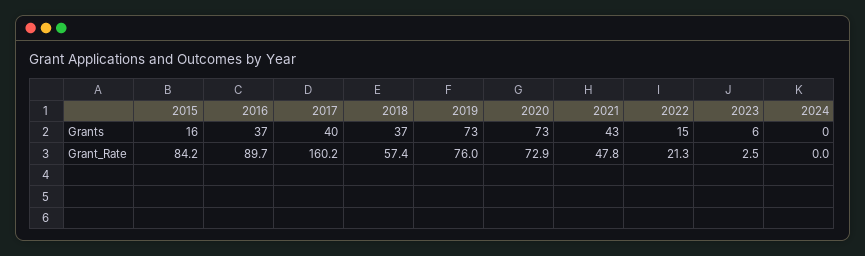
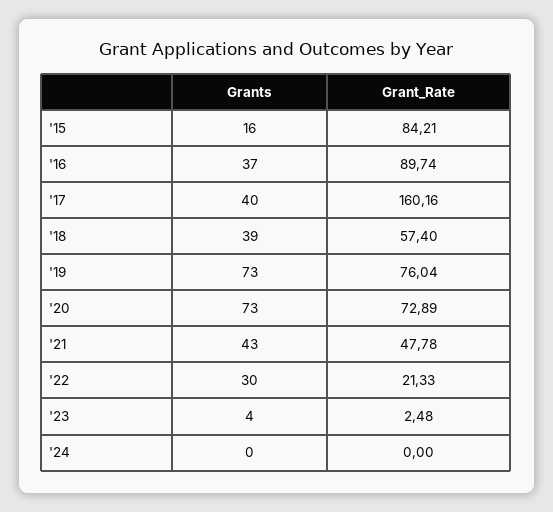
  {
    "2015": {
      "Grants": 16,
      "Grant_Rate": 84.21
    },
    "2016": {
      "Grants": 37,
      "Grant_Rate": 89.74
    },
    "2017": {
      "Grants": 40,
      "Grant_Rate": 160.16
    },
    "2018": {
-     "Grants": 37,
+     "Grants": 39,
      "Grant_Rate": 57.4
    },
    "2019": {
      "Grants": 73,
      "Grant_Rate": 76.04
    },
    "2020": {
      "Grants": 73,
      "Grant_Rate": 72.89
    },
    "2021": {
      "Grants": 43,
      "Grant_Rate": 47.78
    },
    "2022": {
-     "Grants": 15,
+     "Grants": 30,
      "Grant_Rate": 21.33
    },
    "2023": {
-     "Grants": 6,
+     "Grants": 4,
      "Grant_Rate": 2.48
    },
    "2024": {
      "Grants": 0,
      "Grant_Rate": 0
    }
  }

